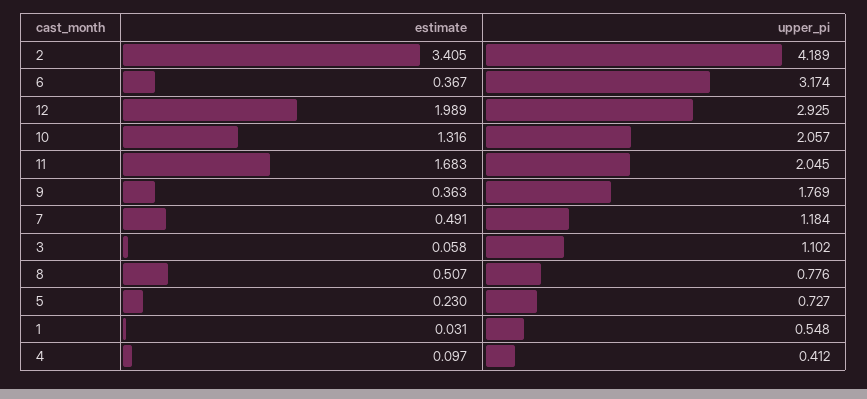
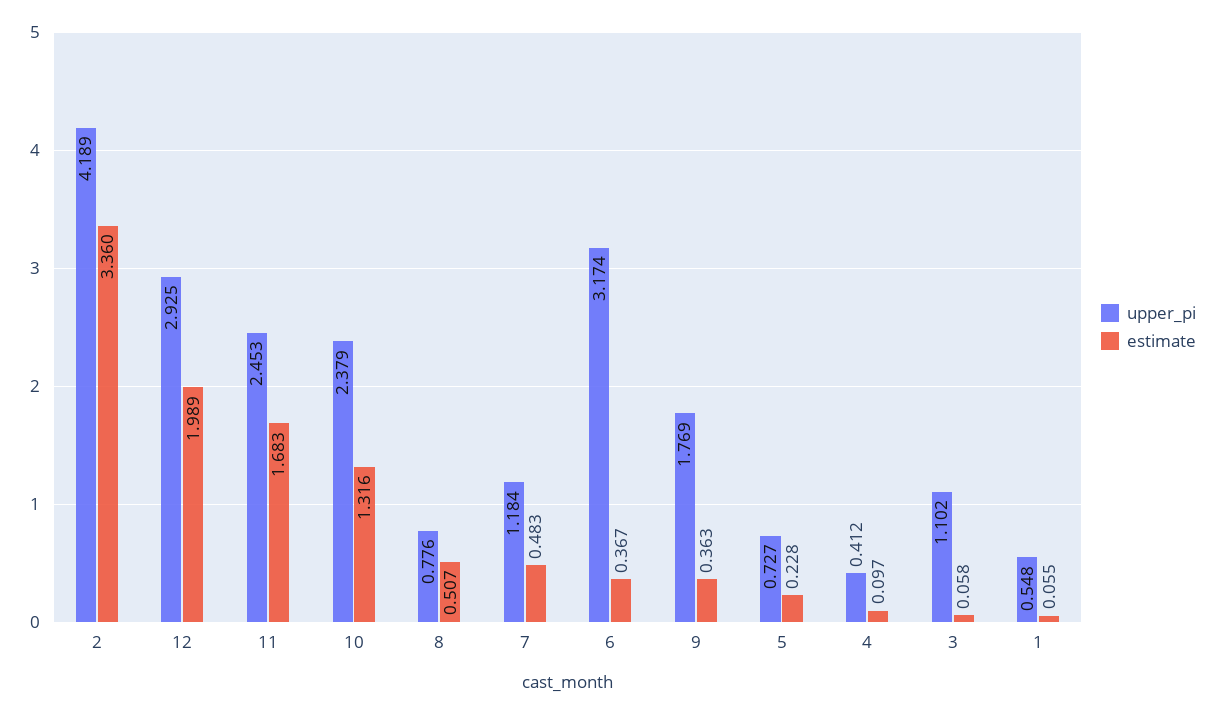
  {
    "estimate": {
-     "2": 3.405,
+     "2": 3.36,
      "6": 0.367,
      "12": 1.989,
      "10": 1.316,
      "11": 1.683,
      "9": 0.363,
-     "7": 0.491,
+     "7": 0.483,
      "3": 0.058,
      "8": 0.507,
-     "5": 0.23,
+     "5": 0.228,
-     "1": 0.031,
+     "1": 0.055,
      "4": 0.097
    },
    "upper_pi": {
      "2": 4.189,
      "6": 3.174,
      "12": 2.925,
-     "10": 2.057,
+     "10": 2.379,
-     "11": 2.045,
+     "11": 2.453,
      "9": 1.769,
      "7": 1.184,
      "3": 1.102,
      "8": 0.776,
      "5": 0.727,
      "1": 0.548,
      "4": 0.412
    }
  }

